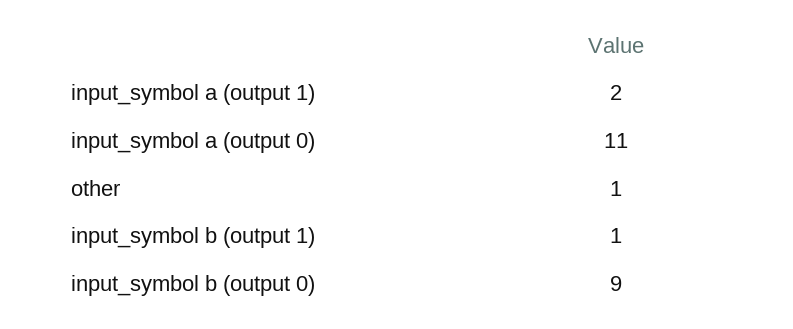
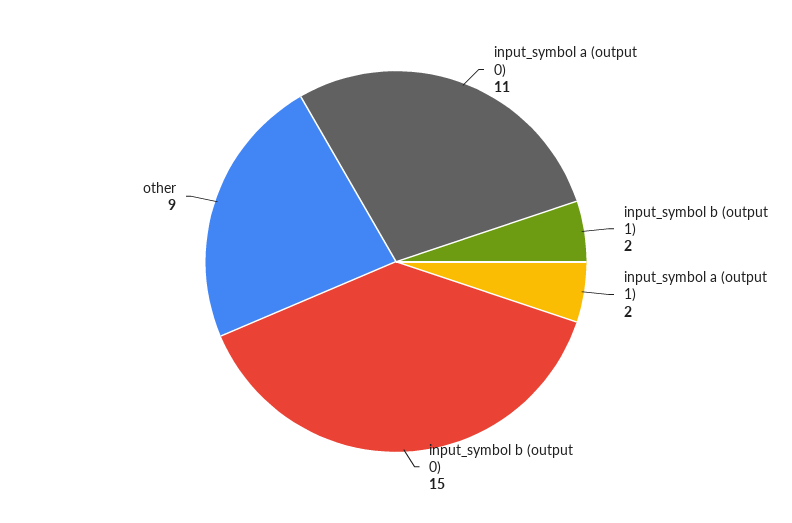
  {
    "input_symbol a (output 1)": 2,
    "input_symbol a (output 0)": 11,
-   "other": 1,
+   "other": 9,
-   "input_symbol b (output 1)": 1,
+   "input_symbol b (output 1)": 2,
-   "input_symbol b (output 0)": 9
+   "input_symbol b (output 0)": 15
  }

